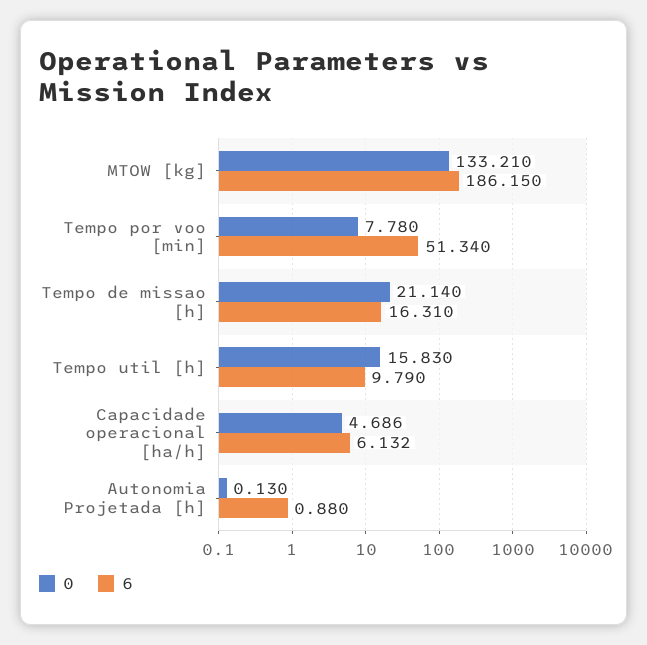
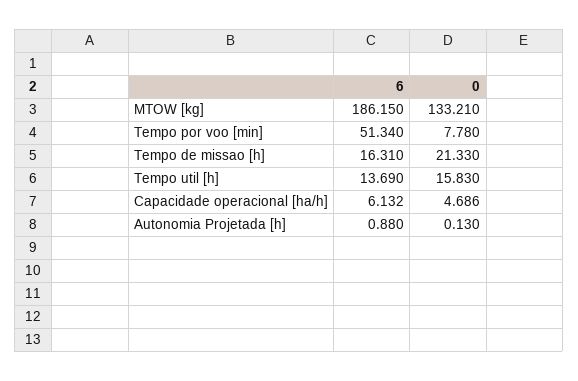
  {
    "0": {
      "MTOW [kg]": 133.21,
      "Tempo por voo [min]": 7.78,
-     "Tempo de missao [h]": 21.14,
+     "Tempo de missao [h]": 21.33,
      "Tempo util [h]": 15.83,
      "Capacidade operacional [ha/h]": 4.686,
      "Autonomia Projetada [h]": 0.13
    },
    "6": {
      "MTOW [kg]": 186.15,
      "Tempo por voo [min]": 51.34,
      "Tempo de missao [h]": 16.31,
-     "Tempo util [h]": 9.79,
+     "Tempo util [h]": 13.69,
      "Capacidade operacional [ha/h]": 6.132,
      "Autonomia Projetada [h]": 0.88
    }
  }

